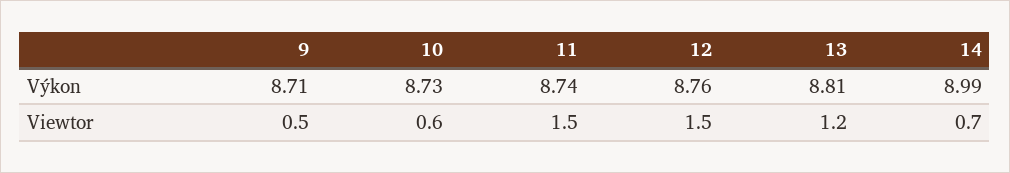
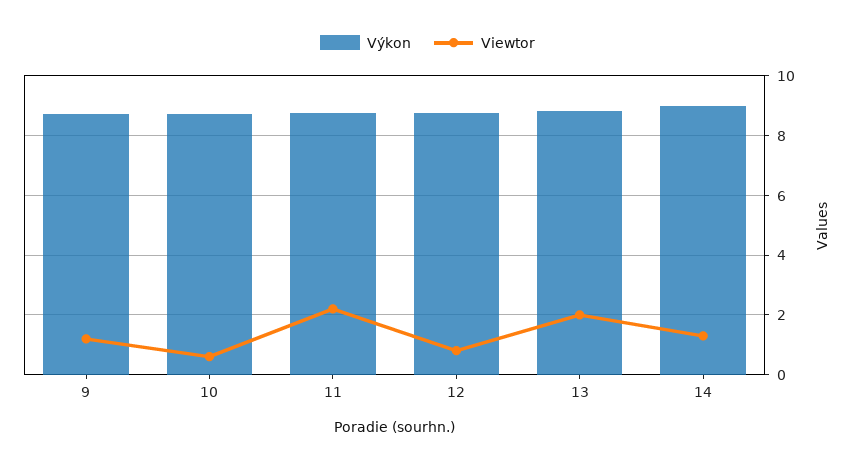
  {
    "Výkon": {
      "9": 8.71,
      "10": 8.73,
      "11": 8.74,
      "12": 8.76,
      "13": 8.81,
      "14": 8.99
    },
    "Viewtor": {
-     "9": 0.5,
+     "9": 1.25,
      "10": 0.6,
-     "11": 1.5,
+     "11": 2.25,
-     "12": 1.5,
+     "12": 0.75,
-     "13": 1.2,
+     "13": 2,
-     "14": 0.7
+     "14": 1.25
    }
  }

